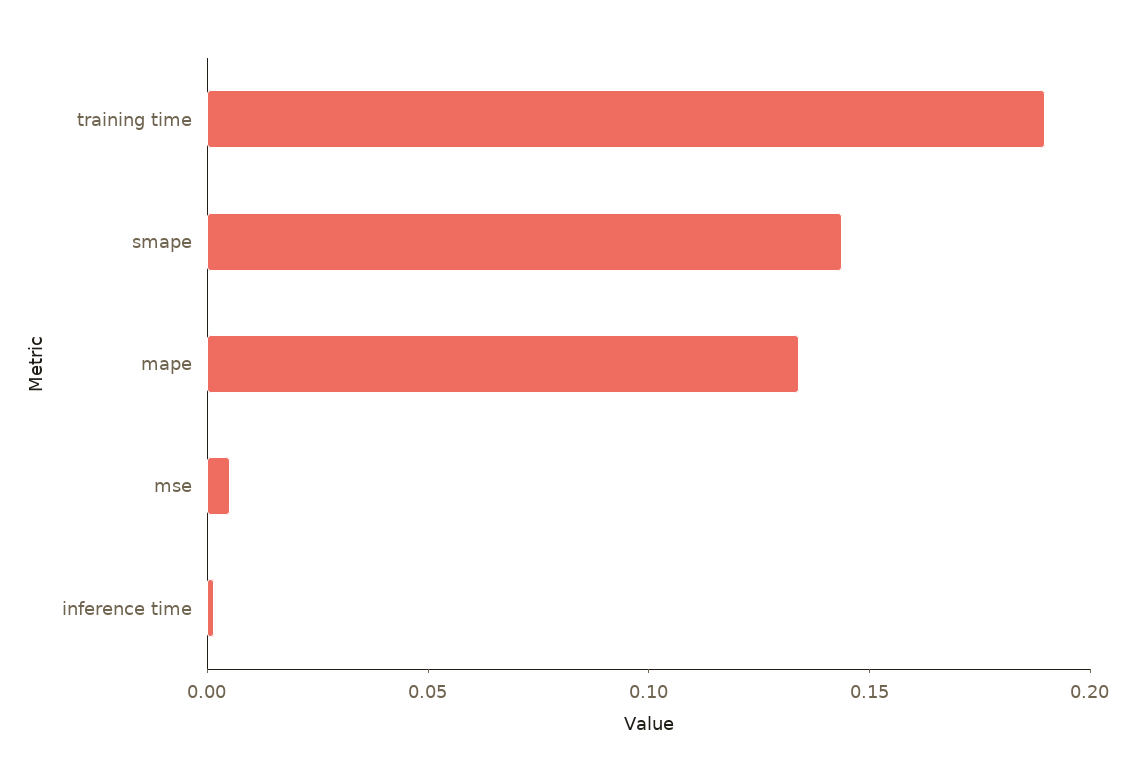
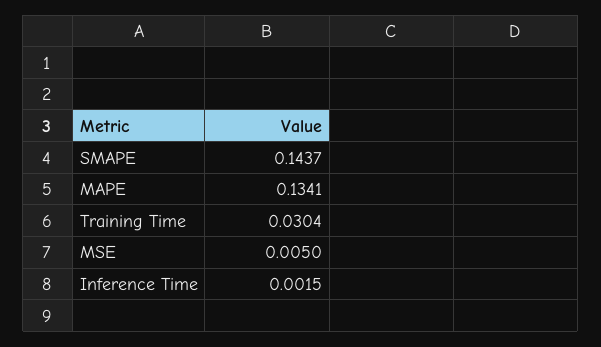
  {
-   "training time": 0.19,
+   "training time": 0.0304,
    "smape": 0.1437,
    "mape": 0.1341,
    "mse": 0.005,
    "inference time": 0.0015
  }

